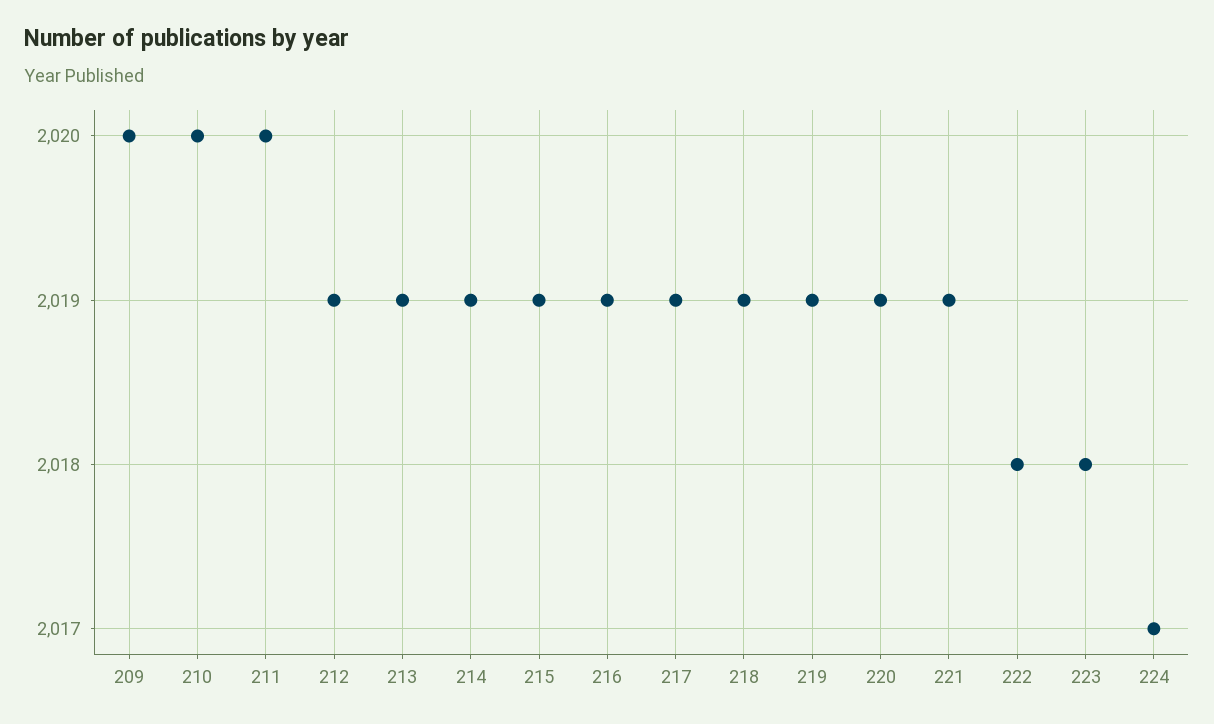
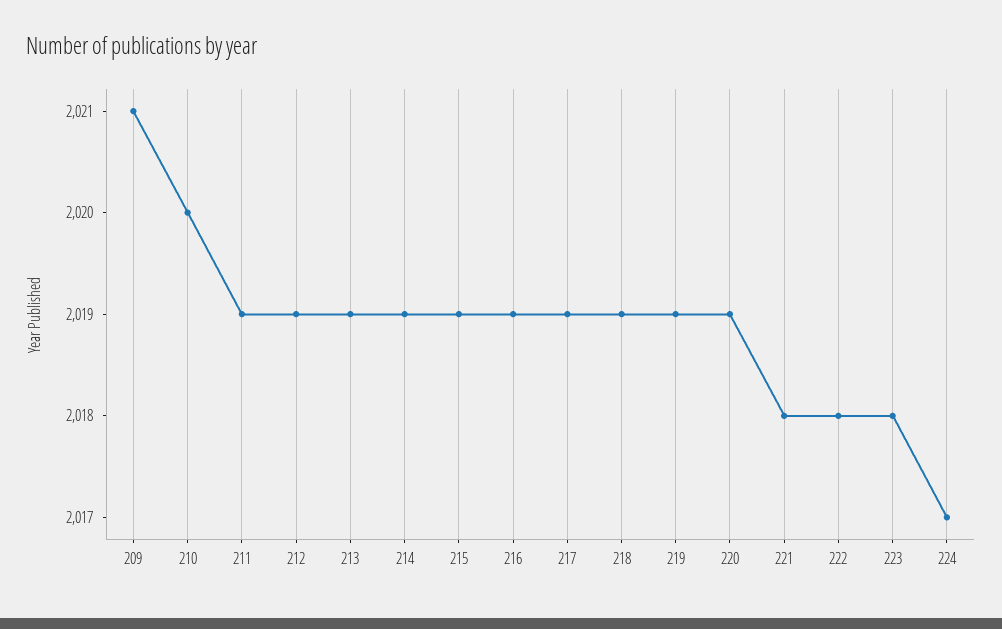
  {
-   "209": 2020,
+   "209": 2021,
    "210": 2020,
-   "211": 2020,
+   "211": 2019,
    "212": 2019,
    "213": 2019,
    "214": 2019,
    "215": 2019,
    "216": 2019,
    "217": 2019,
    "218": 2019,
    "219": 2019,
    "220": 2019,
-   "221": 2019,
+   "221": 2018,
    "222": 2018,
    "223": 2018,
    "224": 2017
  }

